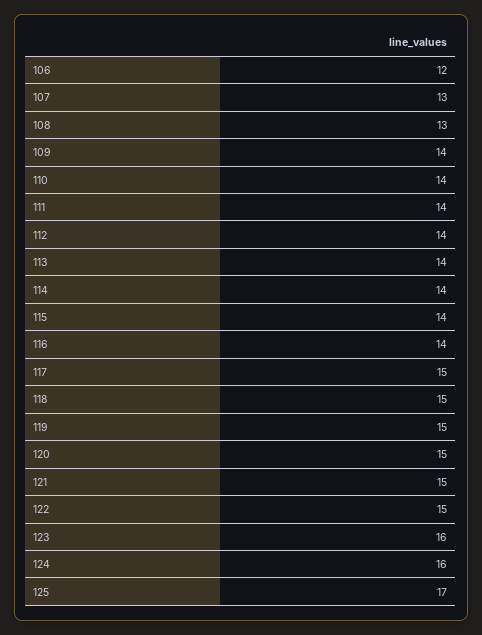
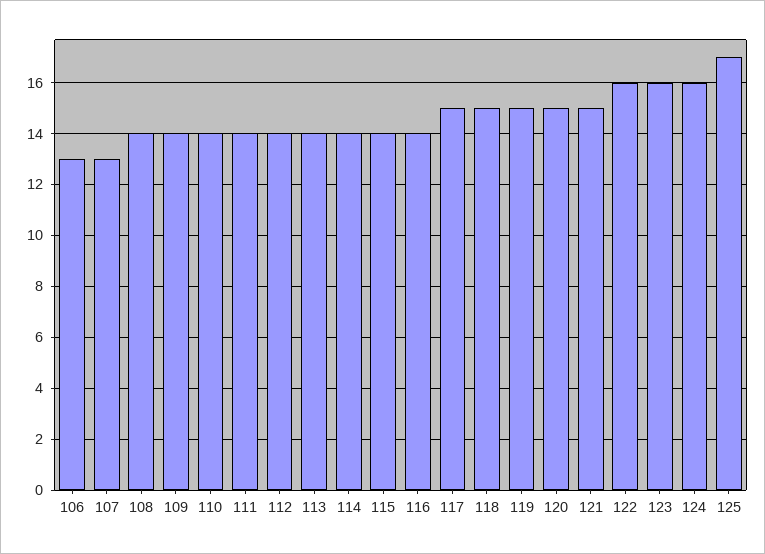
  {
-   "106": 12,
+   "106": 13,
    "107": 13,
-   "108": 13,
+   "108": 14,
    "109": 14,
    "110": 14,
    "111": 14,
    "112": 14,
    "113": 14,
    "114": 14,
    "115": 14,
    "116": 14,
    "117": 15,
    "118": 15,
    "119": 15,
    "120": 15,
    "121": 15,
-   "122": 15,
+   "122": 16,
    "123": 16,
    "124": 16,
    "125": 17
  }

